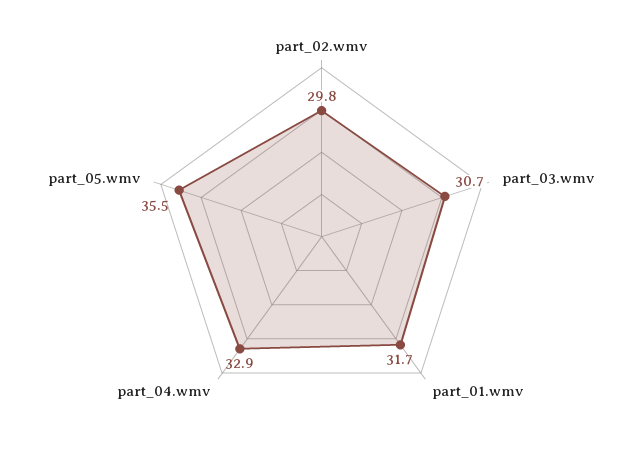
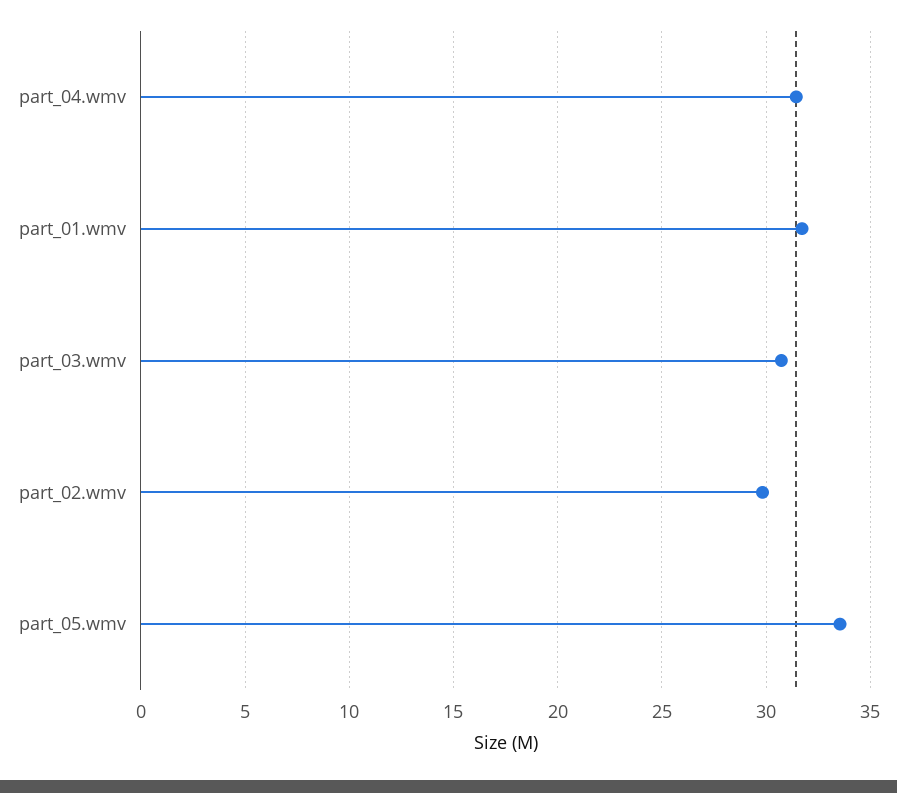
  {
    "part_02.wmv": 29.8,
    "part_03.wmv": 30.7,
    "part_01.wmv": 31.7,
-   "part_04.wmv": 32.9,
+   "part_04.wmv": 31.5,
-   "part_05.wmv": 35.5
+   "part_05.wmv": 33.5
  }

